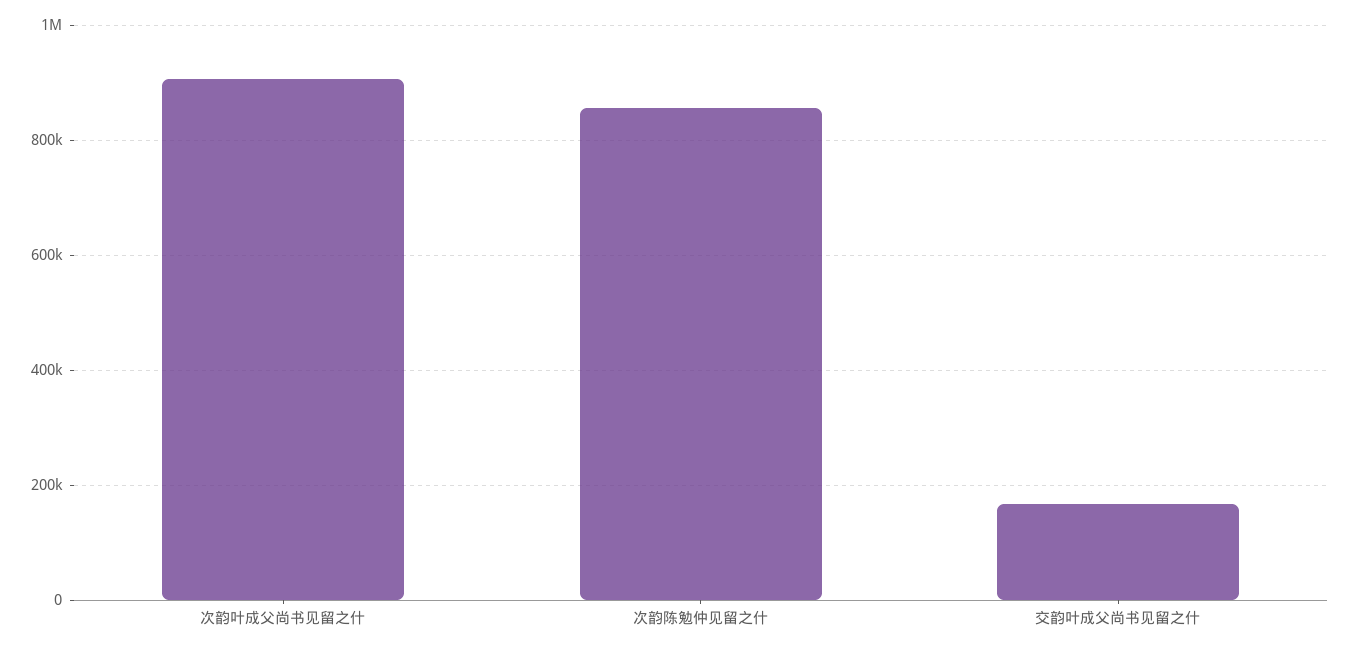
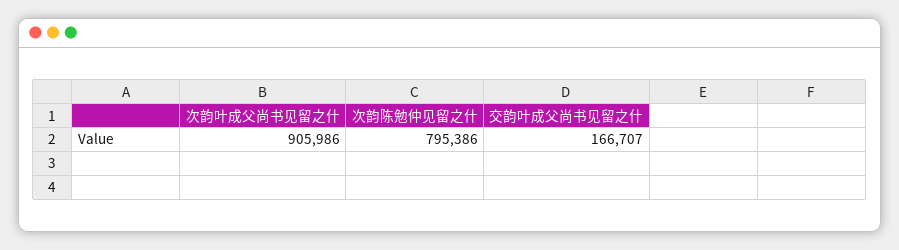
  {
    "次韵叶成父尚书见留之什": 905986,
-   "次韵陈勉仲见留之什": 860000,
+   "次韵陈勉仲见留之什": 795386,
    "交韵叶成父尚书见留之什": 166707
  }

